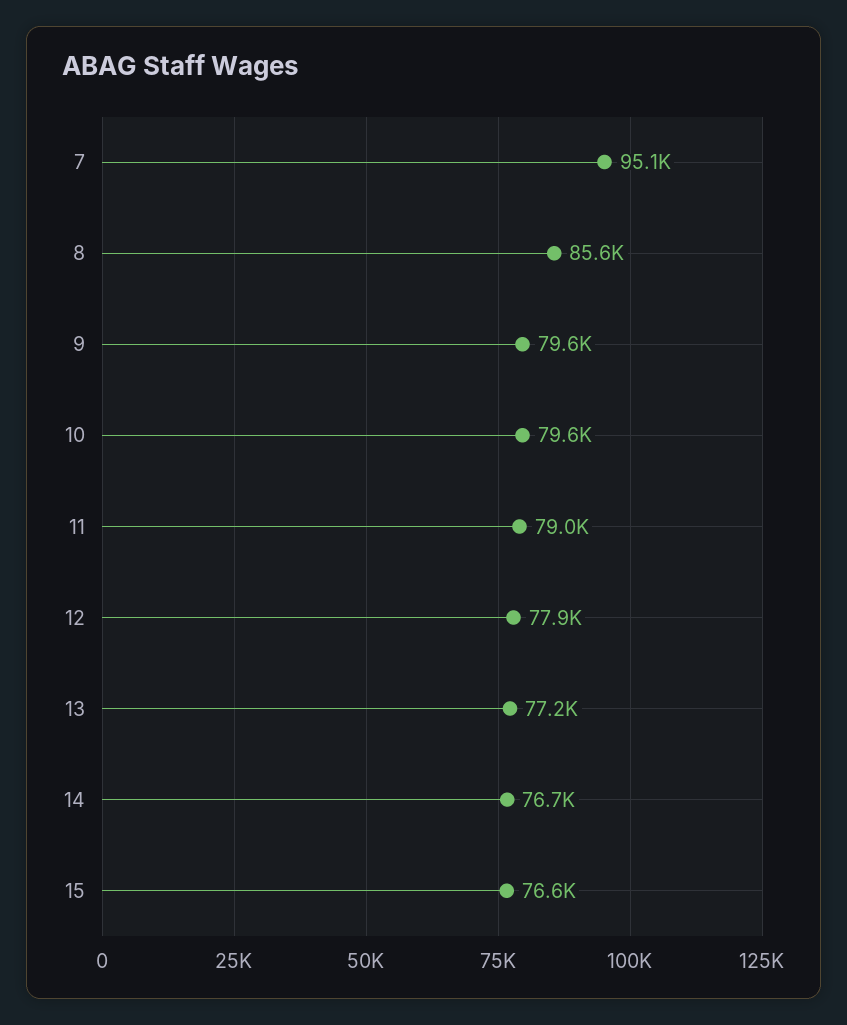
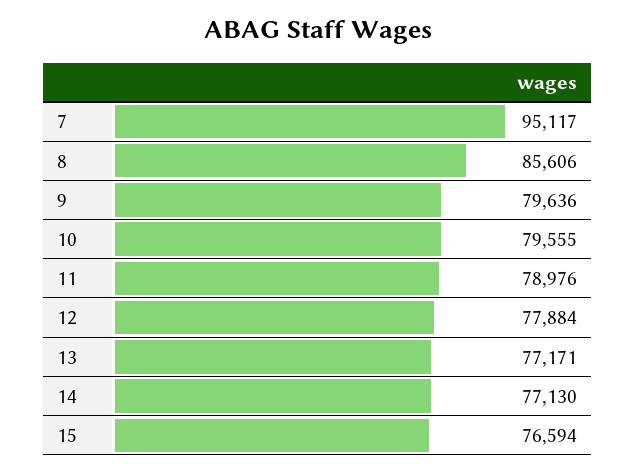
  {
    "7": 95117,
    "8": 85606,
    "9": 79636,
    "10": 79555,
    "11": 78976,
    "12": 77884,
    "13": 77171,
-   "14": 76700,
+   "14": 77130,
    "15": 76594
  }

